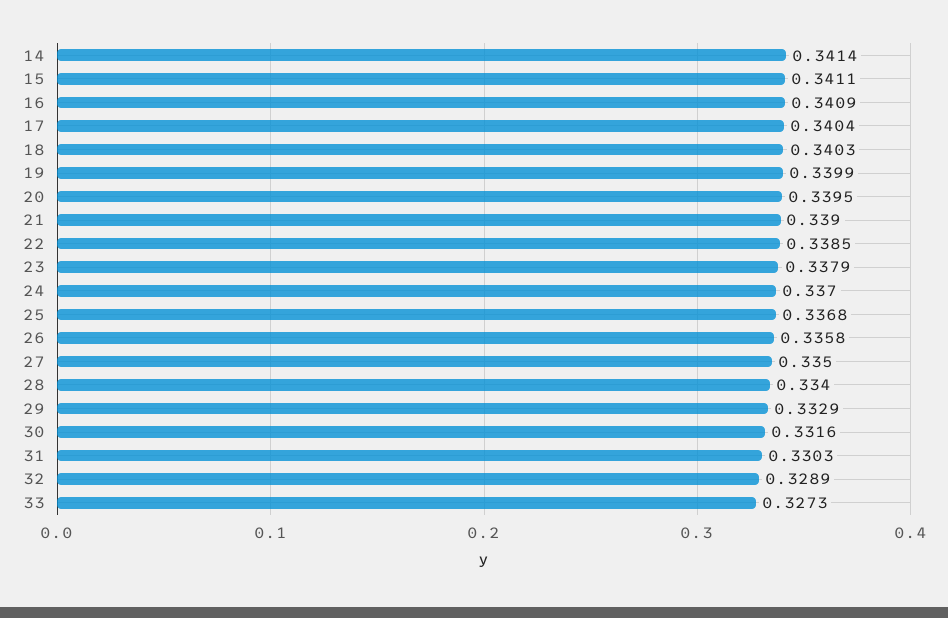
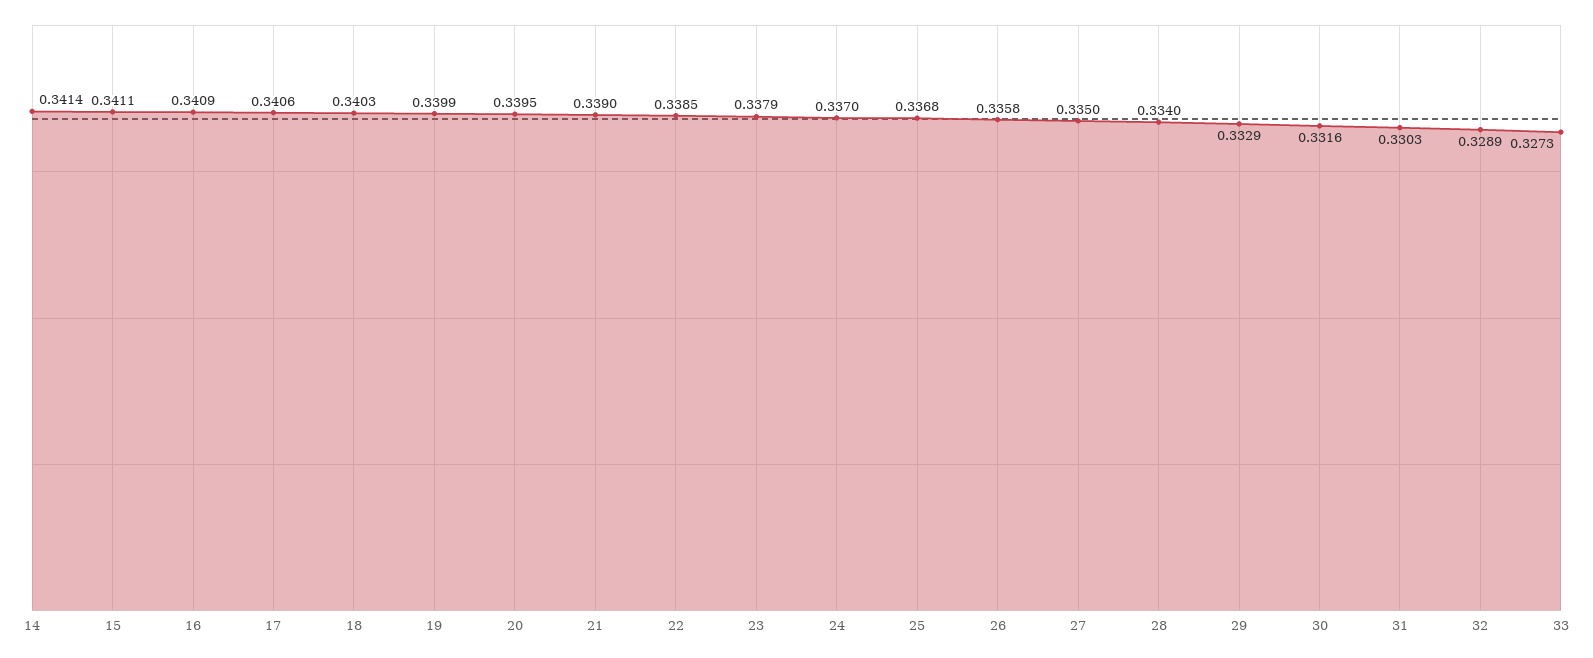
  {
    "14": 0.3414,
    "15": 0.3411,
    "16": 0.3409,
-   "17": 0.3404,
+   "17": 0.3406,
    "18": 0.3403,
    "19": 0.3399,
    "20": 0.3395,
    "21": 0.339,
    "22": 0.3385,
    "23": 0.3379,
    "24": 0.337,
    "25": 0.3368,
    "26": 0.3358,
    "27": 0.335,
    "28": 0.334,
    "29": 0.3329,
    "30": 0.3316,
    "31": 0.3303,
    "32": 0.3289,
    "33": 0.3273
  }

